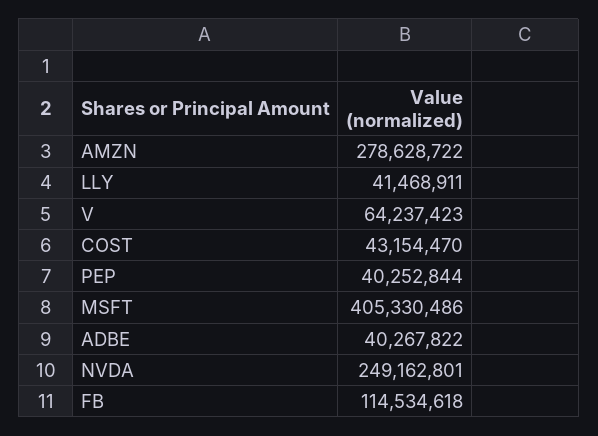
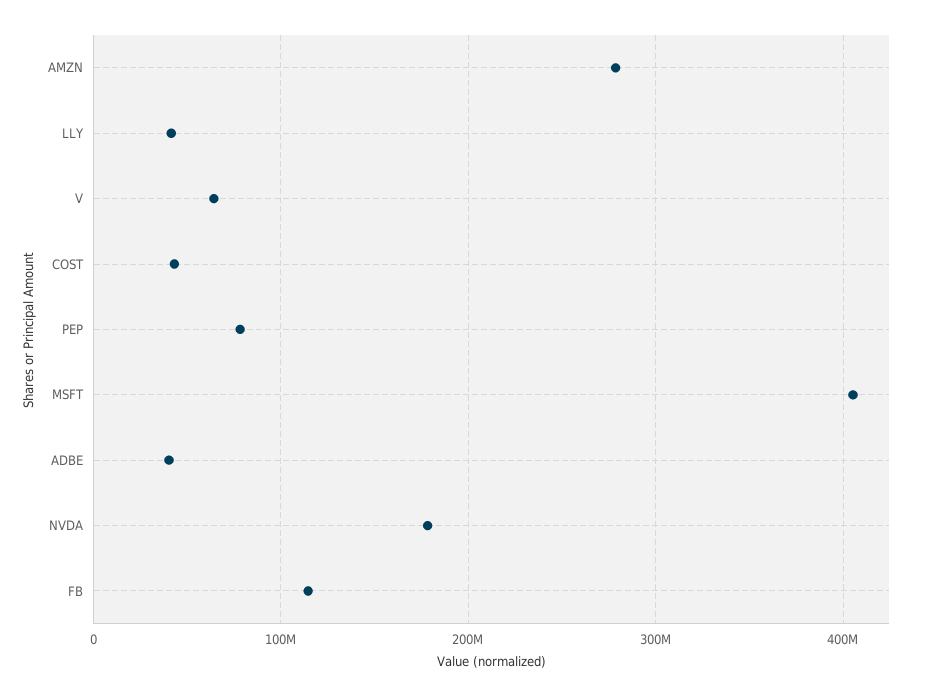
  {
    "AMZN": 278628722,
    "LLY": 41468911,
    "V": 64237423,
    "COST": 43154470,
-   "PEP": 40252844,
+   "PEP": 80000000,
    "MSFT": 405330486,
    "ADBE": 40267822,
-   "NVDA": 249162801,
+   "NVDA": 180000000,
    "FB": 114534618
  }

